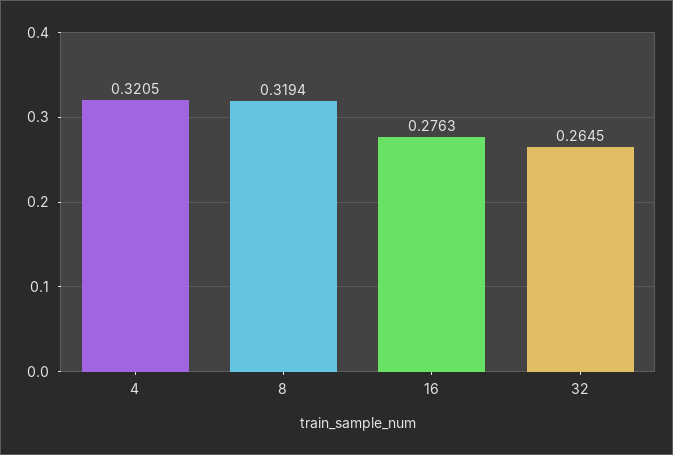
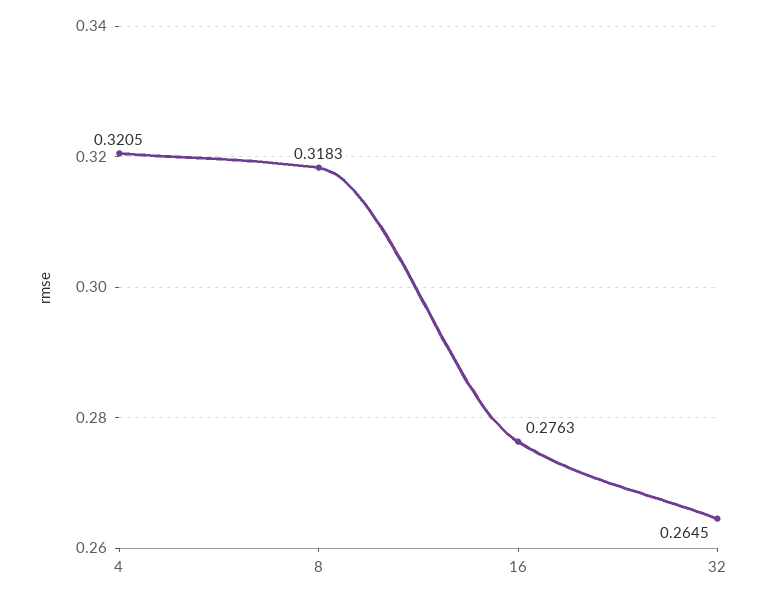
  {
    "4": 0.3205,
-   "8": 0.3194,
+   "8": 0.3183,
    "16": 0.2763,
    "32": 0.2645
  }

